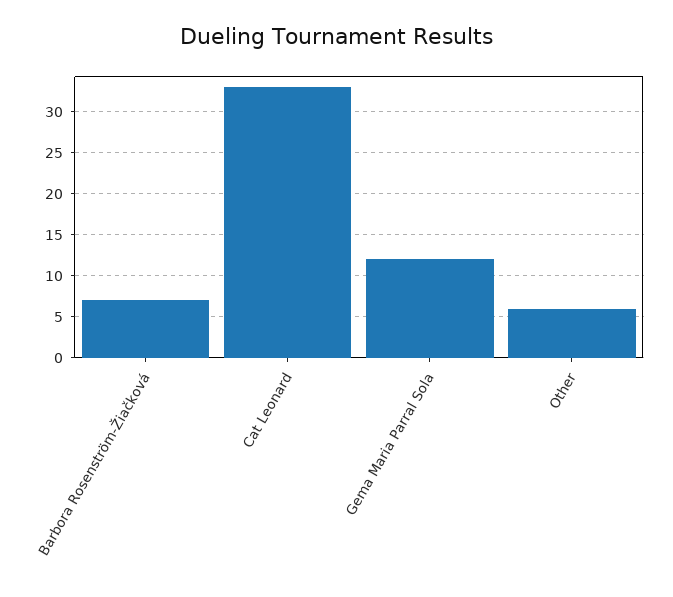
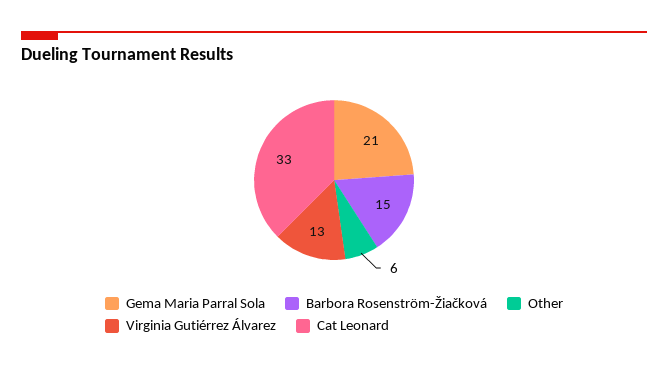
  {
-   "Barbora Rosenström-Žiačková": 7,
+   "Barbora Rosenström-Žiačková": 15,
    "Cat Leonard": 33,
-   "Gema Maria Parral Sola": 12,
+   "Gema Maria Parral Sola": 21,
-   "Other": 6
+   "Other": 6,
+   "Virginia Gutiérrez Álvarez": 13
  }

